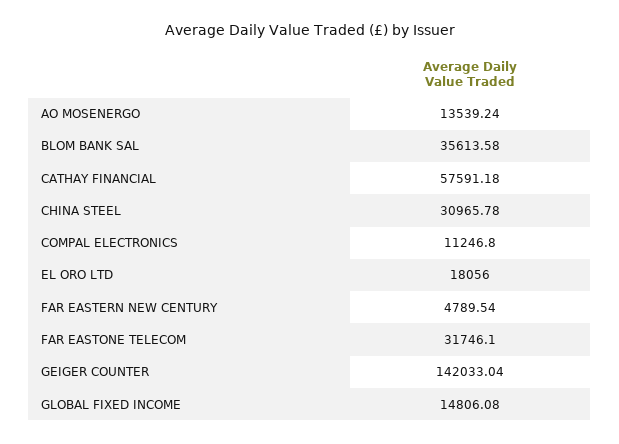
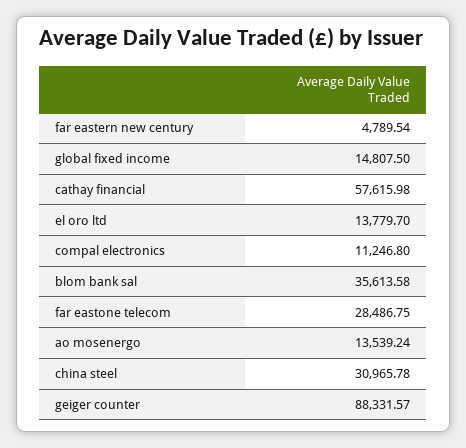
  {
    "AO MOSENERGO": 13539.24,
    "BLOM BANK SAL": 35613.58,
-   "CATHAY FINANCIAL": 57591.18,
+   "CATHAY FINANCIAL": 57615.98,
    "CHINA STEEL": 30965.78,
    "COMPAL ELECTRONICS": 11246.8,
-   "EL ORO LTD": 18056,
+   "EL ORO LTD": 13779.7,
    "FAR EASTERN NEW CENTURY": 4789.54,
-   "FAR EASTONE TELECOM": 31746.1,
+   "FAR EASTONE TELECOM": 28486.75,
-   "GEIGER COUNTER": 142033.04,
+   "GEIGER COUNTER": 88331.57,
-   "GLOBAL FIXED INCOME": 14806.08
+   "GLOBAL FIXED INCOME": 14807.5
  }

